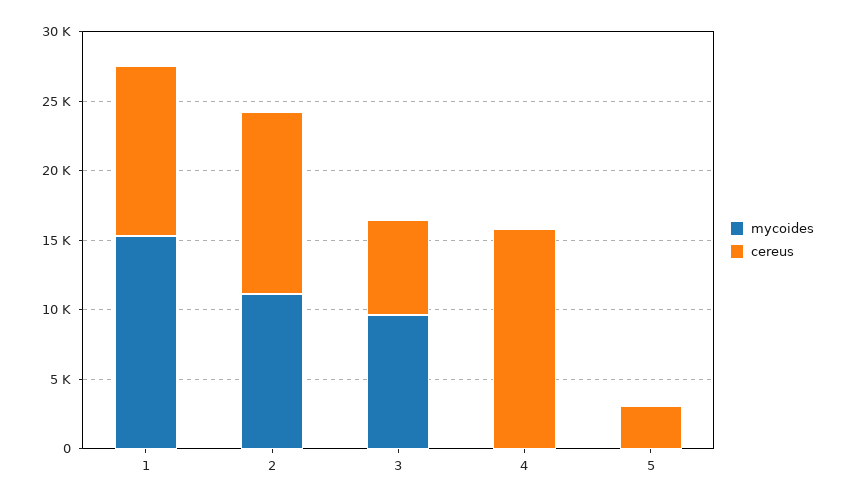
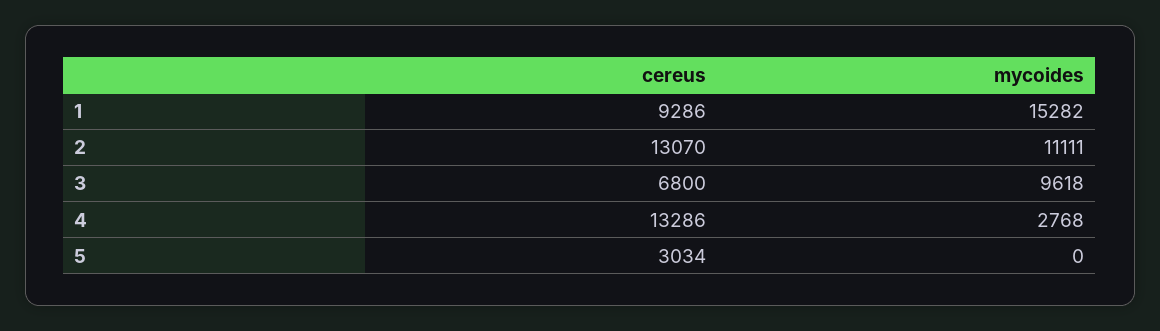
  {
    "mycoides": {
      "1": 15282,
      "2": 11111,
      "3": 9618,
-     "4": 0,
+     "4": 2768,
      "5": 0
    },
    "cereus": {
-     "1": 12000,
+     "1": 9286,
      "2": 13070,
      "3": 6800,
-     "4": 16000,
+     "4": 13286,
      "5": 3034
    }
  }

